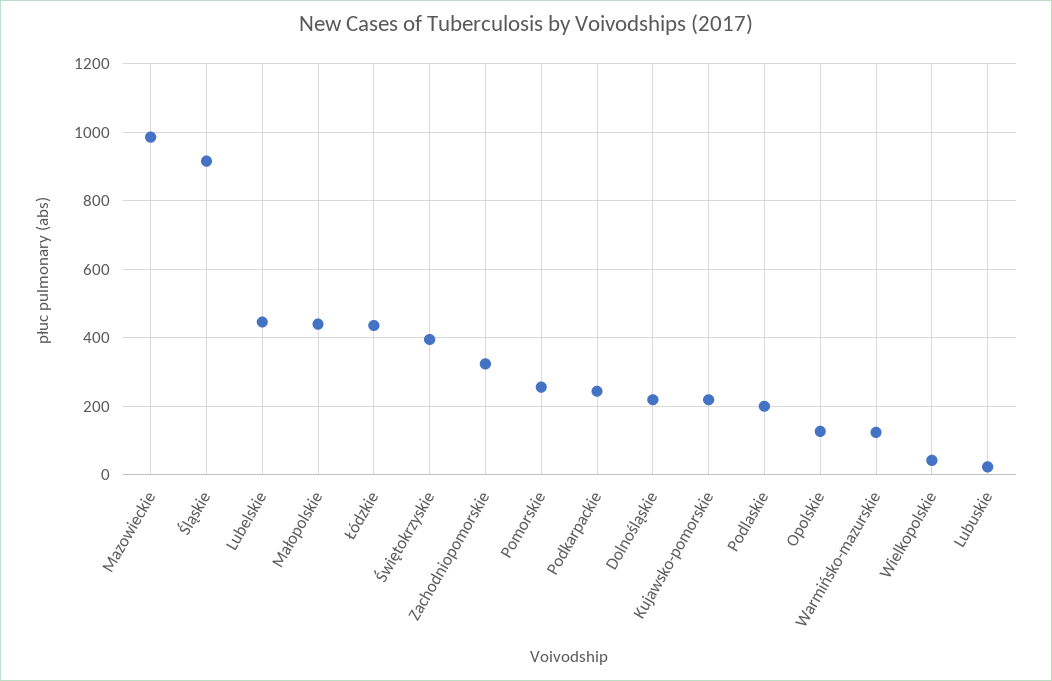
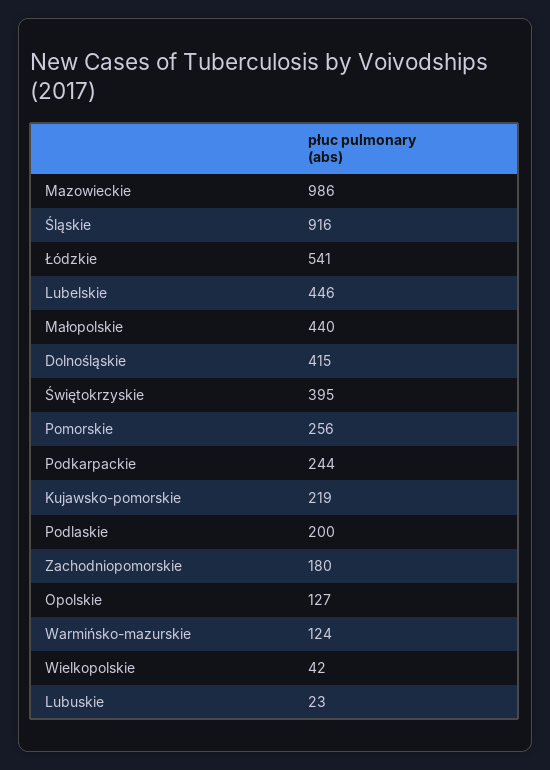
  {
    "Mazowieckie": 986,
    "Śląskie": 916,
    "Lubelskie": 446,
    "Małopolskie": 440,
-   "Łódzkie": 440,
+   "Łódzkie": 541,
    "Świętokrzyskie": 395,
-   "Zachodniopomorskie": 320,
+   "Zachodniopomorskie": 180,
    "Pomorskie": 256,
    "Podkarpackie": 244,
-   "Dolnośląskie": 220,
+   "Dolnośląskie": 415,
    "Kujawsko-pomorskie": 219,
    "Podlaskie": 200,
    "Opolskie": 127,
    "Warmińsko-mazurskie": 124,
    "Wielkopolskie": 42,
    "Lubuskie": 23
  }

